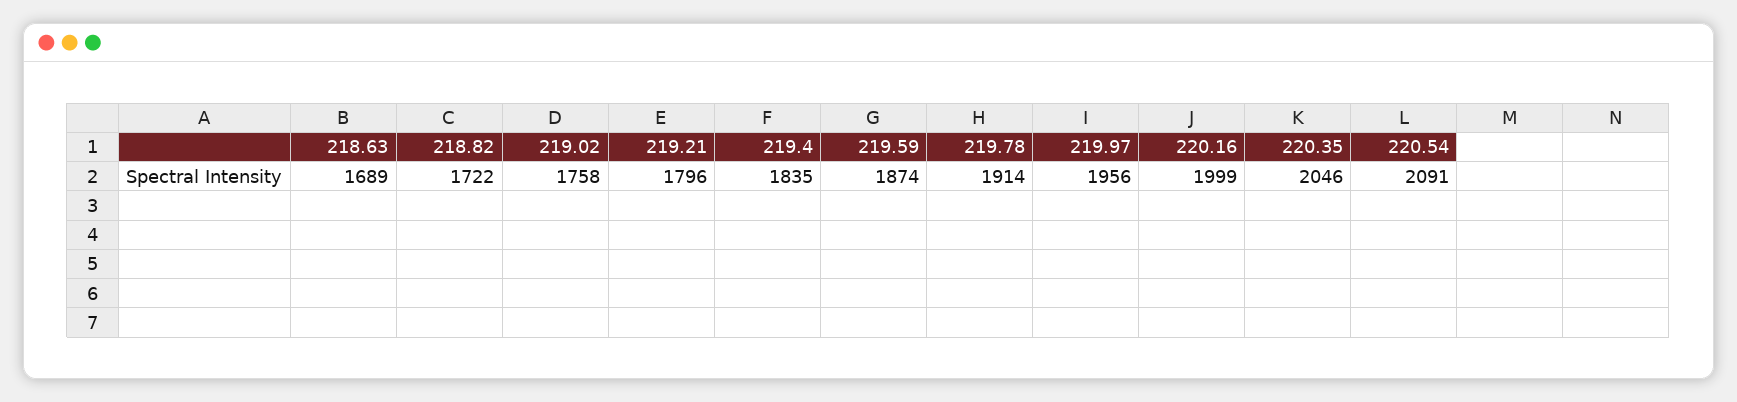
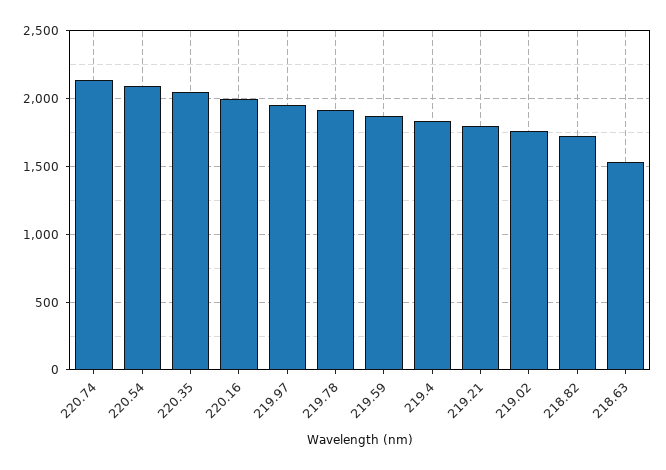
  {
-   "218.63": 1689,
+   "218.63": 1550,
    "218.82": 1722,
    "219.02": 1758,
    "219.21": 1796,
    "219.4": 1835,
    "219.59": 1874,
    "219.78": 1914,
    "219.97": 1956,
    "220.16": 1999,
    "220.35": 2046,
-   "220.54": 2091
+   "220.54": 2091,
+   "220.74": 2150
  }

